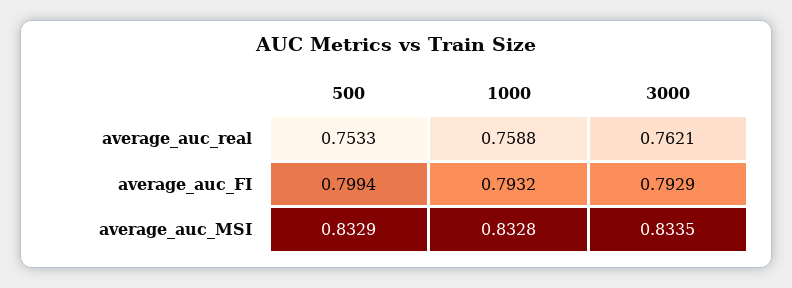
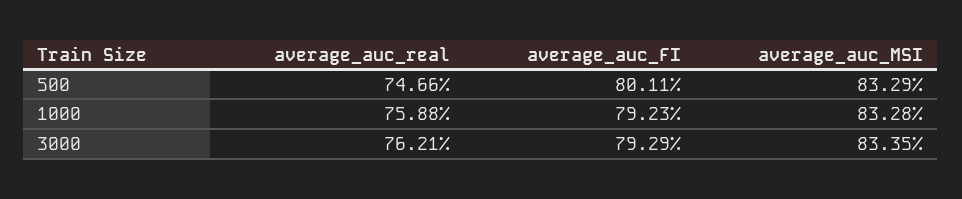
  {
    "500": {
-     "average_auc_real": 0.7533,
+     "average_auc_real": 0.7466,
-     "average_auc_FI": 0.7994,
+     "average_auc_FI": 0.8011,
      "average_auc_MSI": 0.8329
    },
    "1000": {
      "average_auc_real": 0.7588,
-     "average_auc_FI": 0.7932,
+     "average_auc_FI": 0.7923,
      "average_auc_MSI": 0.8328
    },
    "3000": {
      "average_auc_real": 0.7621,
      "average_auc_FI": 0.7929,
      "average_auc_MSI": 0.8335
    }
  }

